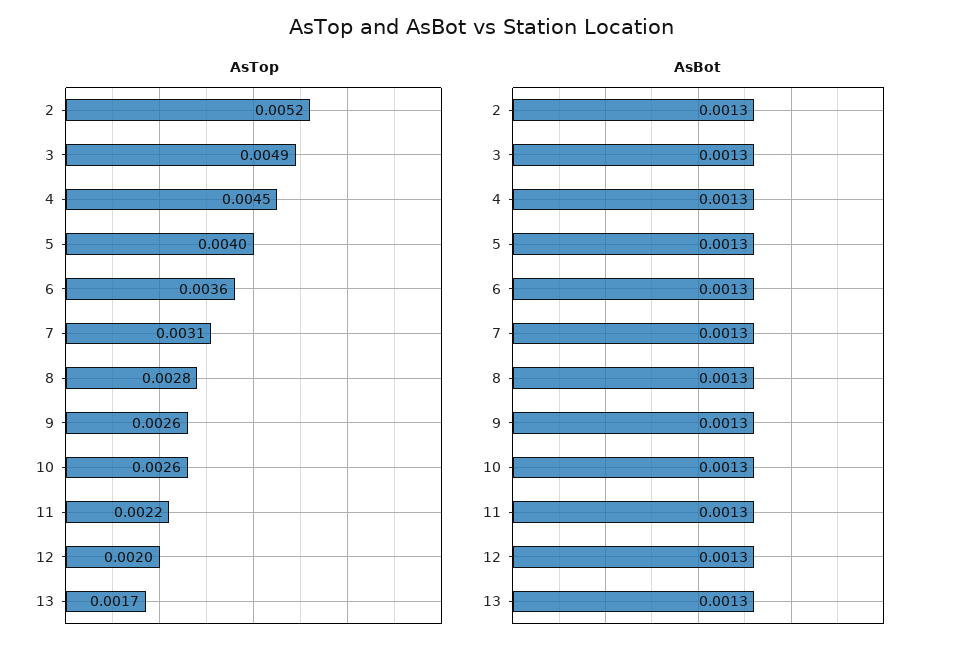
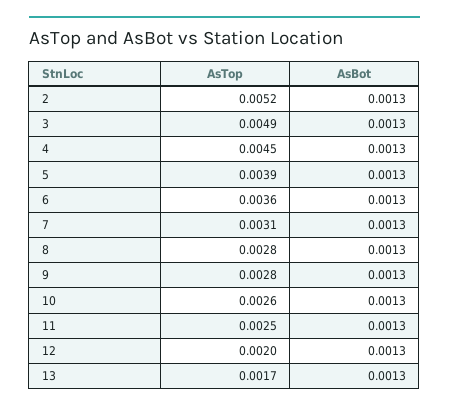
  {
    "AsTop": {
      "2": 0.0052,
      "3": 0.0049,
      "4": 0.0045,
-     "5": 0.004,
+     "5": 0.0039,
      "6": 0.0036,
      "7": 0.0031,
      "8": 0.0028,
-     "9": 0.0026,
+     "9": 0.0028,
      "10": 0.0026,
-     "11": 0.0022,
+     "11": 0.0025,
      "12": 0.002,
      "13": 0.0017
    },
    "AsBot": {
      "2": 0.0013,
      "3": 0.0013,
      "4": 0.0013,
      "5": 0.0013,
      "6": 0.0013,
      "7": 0.0013,
      "8": 0.0013,
      "9": 0.0013,
      "10": 0.0013,
      "11": 0.0013,
      "12": 0.0013,
      "13": 0.0013
    }
  }

